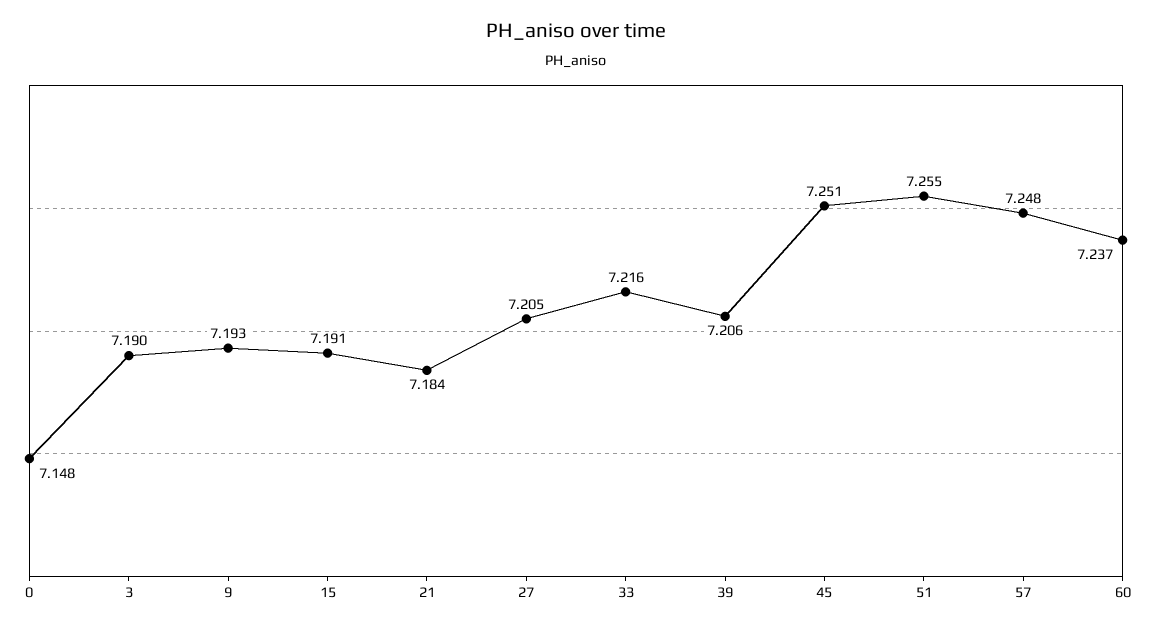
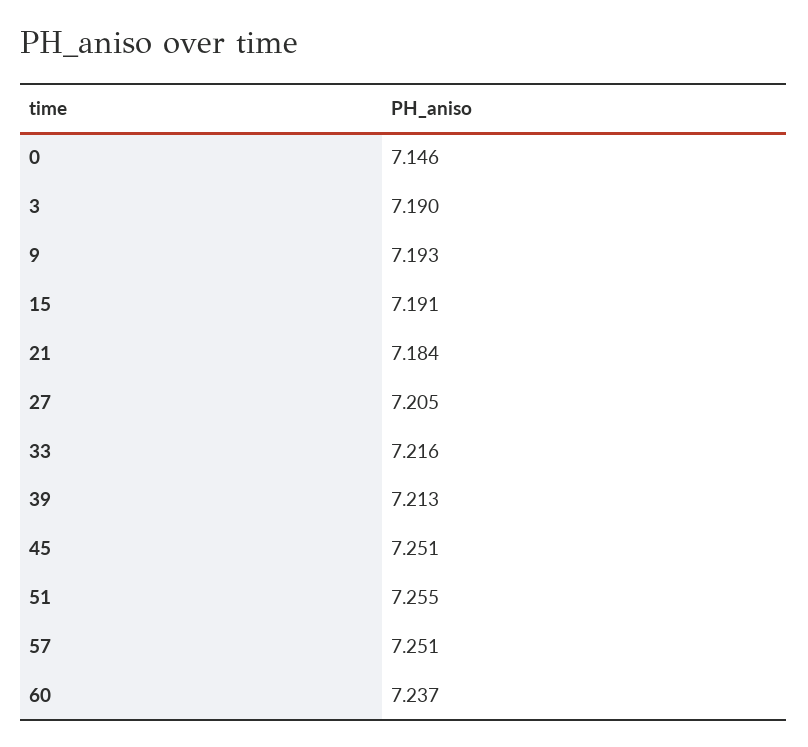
  {
-   "0": 7.148,
+   "0": 7.146,
    "3": 7.19,
    "9": 7.193,
    "15": 7.191,
    "21": 7.184,
    "27": 7.205,
    "33": 7.216,
-   "39": 7.206,
+   "39": 7.213,
    "45": 7.251,
    "51": 7.255,
-   "57": 7.248,
+   "57": 7.251,
    "60": 7.237
  }

